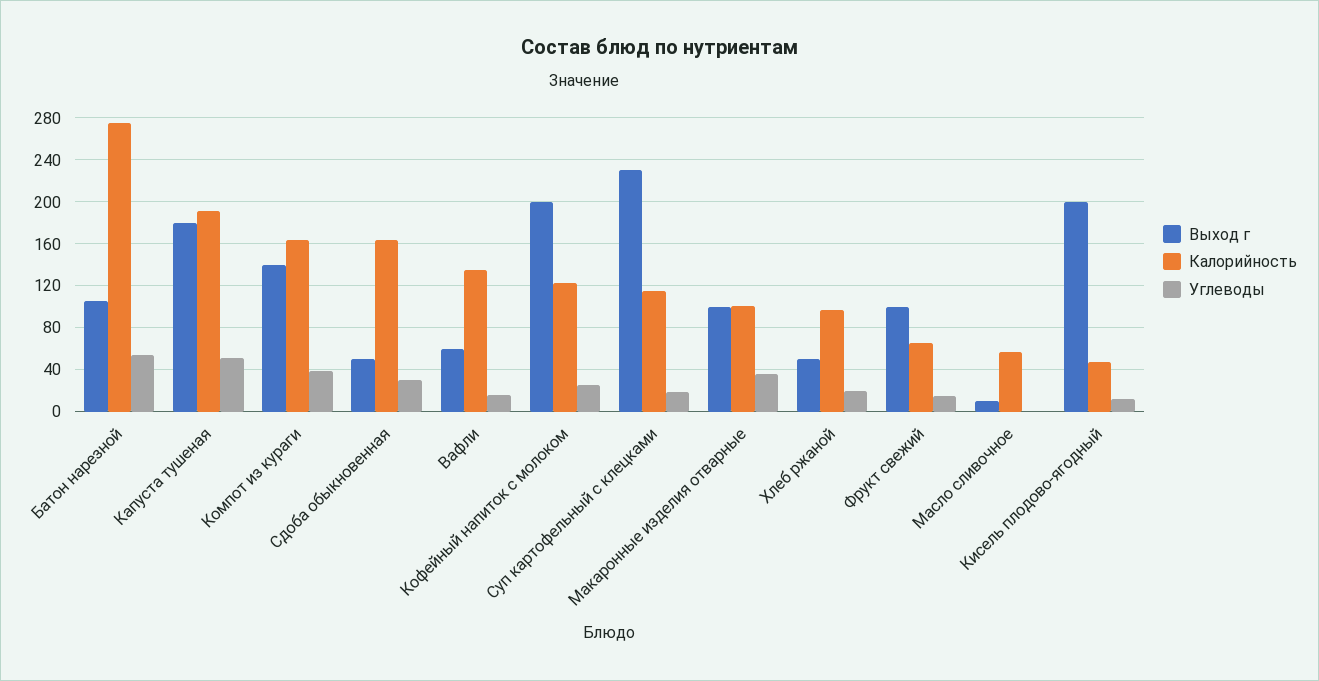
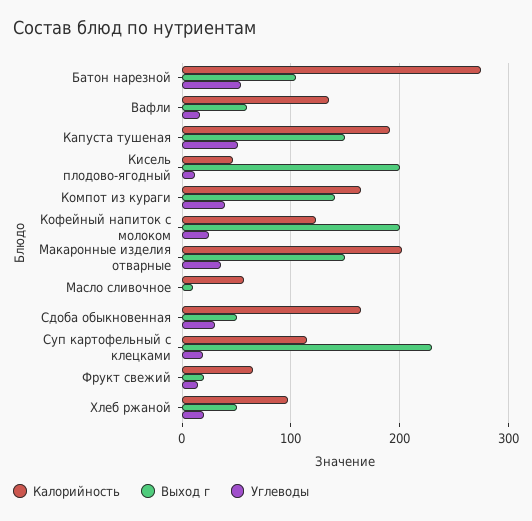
  {
    "Выход г": {
      "Батон нарезной": 110,
-     "Капуста тушеная": 180,
+     "Капуста тушеная": 150,
      "Компот из кураги": 140,
      "Сдоба обыкновенная": 50,
      "Вафли": 60,
      "Кофейный напиток с молоком": 200,
      "Суп картофельный с клецками": 230,
-     "Макаронные изделия отварные": 100,
+     "Макаронные изделия отварные": 150,
      "Хлеб ржаной": 50,
-     "Фрукт свежий": 100,
+     "Фрукт свежий": 20,
      "Масло сливочное": 10,
      "Кисель плодово-ягодный": 200
    },
    "Калорийность": {
      "Батон нарезной": 280,
      "Капуста тушеная": 190,
      "Компот из кураги": 160,
      "Сдоба обыкновенная": 160,
      "Вафли": 140,
      "Кофейный напиток с молоком": 120,
      "Суп картофельный с клецками": 120,
-     "Макаронные изделия отварные": 100,
+     "Макаронные изделия отварные": 200,
      "Хлеб ржаной": 100,
      "Фрукт свежий": 70,
      "Масло сливочное": 60,
      "Кисель плодово-ягодный": 50
    },
    "Углеводы": {
      "Батон нарезной": 50,
      "Капуста тушеная": 50,
      "Компот из кураги": 40,
      "Сдоба обыкновенная": 30,
      "Вафли": 20,
      "Кофейный напиток с молоком": 30,
      "Суп картофельный с клецками": 20,
      "Макаронные изделия отварные": 40,
      "Хлеб ржаной": 20,
      "Фрукт свежий": 20,
      "Масло сливочное": 0,
      "Кисель плодово-ягодный": 10
    }
  }

